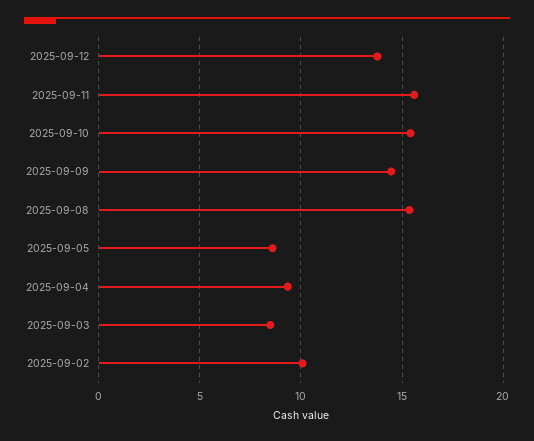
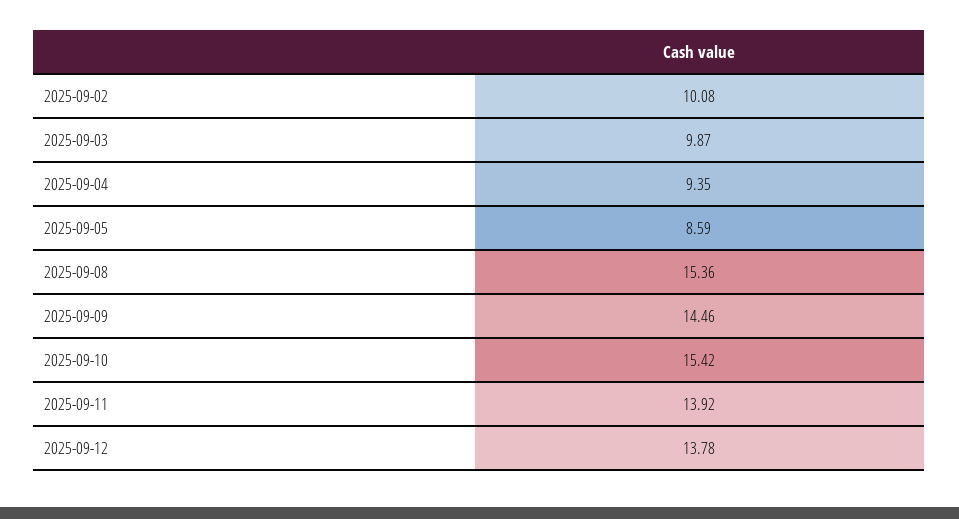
  {
    "2025-09-12": 13.78,
-   "2025-09-11": 15.5,
+   "2025-09-11": 13.92,
    "2025-09-10": 15.42,
    "2025-09-09": 14.46,
    "2025-09-08": 15.36,
    "2025-09-05": 8.59,
    "2025-09-04": 9.35,
-   "2025-09-03": 8.5,
+   "2025-09-03": 9.87,
    "2025-09-02": 10.08
  }

